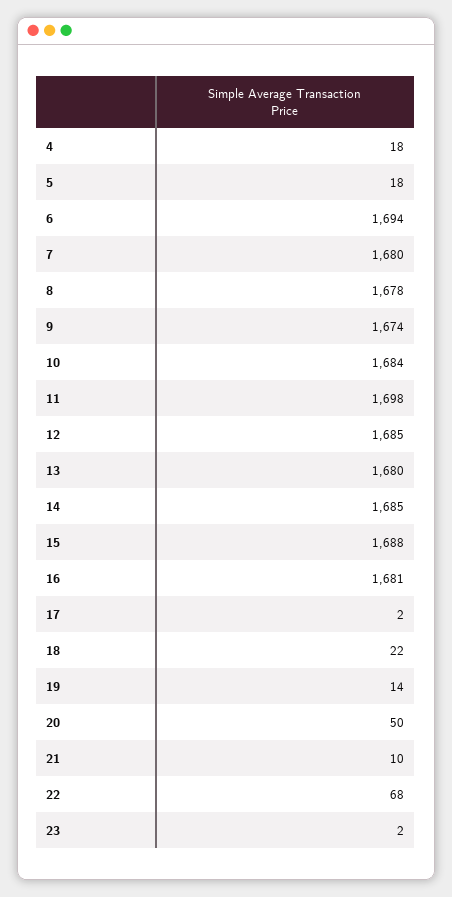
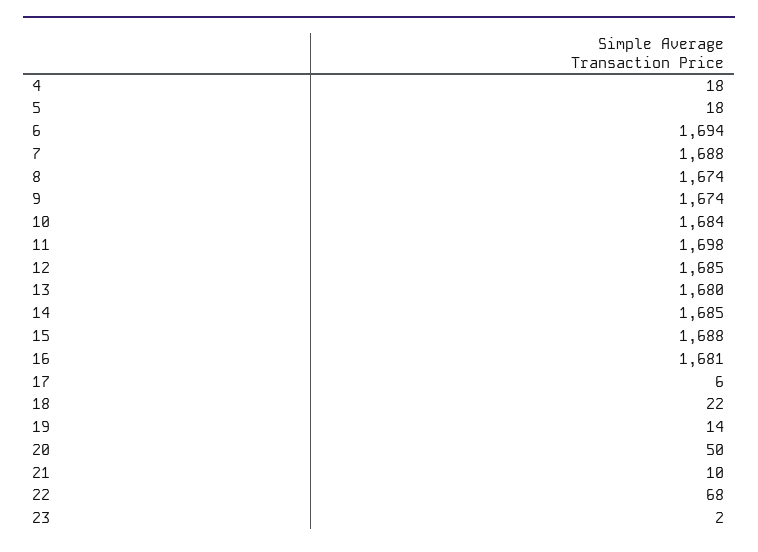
  {
    "4": 18,
    "5": 18,
    "6": 1694,
-   "7": 1680,
+   "7": 1688,
-   "8": 1678,
+   "8": 1674,
    "9": 1674,
    "10": 1684,
    "11": 1698,
    "12": 1685,
    "13": 1680,
    "14": 1685,
    "15": 1688,
    "16": 1681,
-   "17": 2,
+   "17": 6,
    "18": 22,
    "19": 14,
    "20": 50,
    "21": 10,
    "22": 68,
    "23": 2
  }

